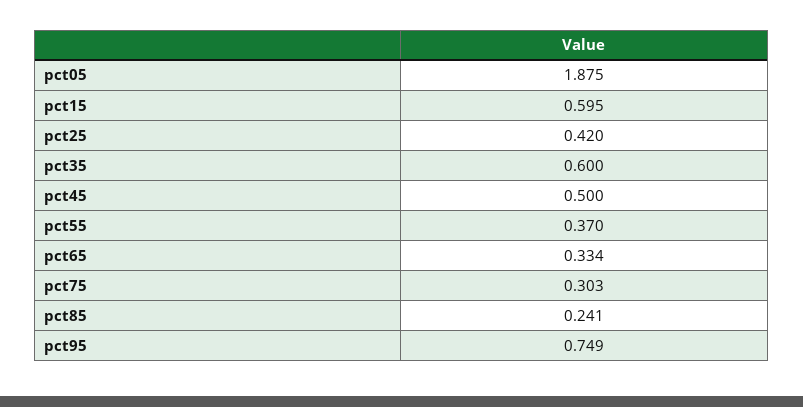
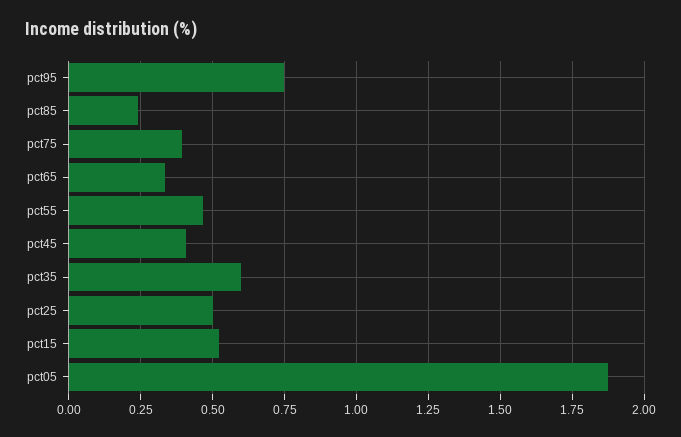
  {
    "pct05": 1.875,
-   "pct15": 0.595,
+   "pct15": 0.525,
-   "pct25": 0.42,
+   "pct25": 0.5,
    "pct35": 0.6,
-   "pct45": 0.5,
+   "pct45": 0.4,
-   "pct55": 0.37,
+   "pct55": 0.475,
    "pct65": 0.334,
-   "pct75": 0.303,
+   "pct75": 0.4,
    "pct85": 0.241,
    "pct95": 0.749
  }

